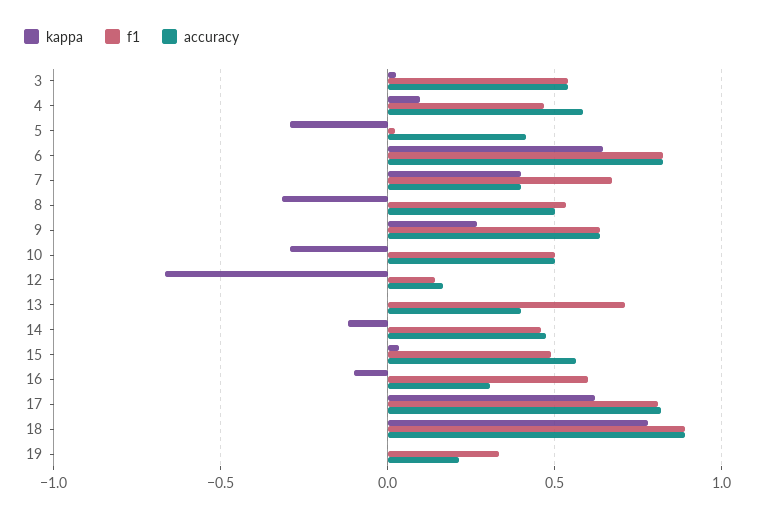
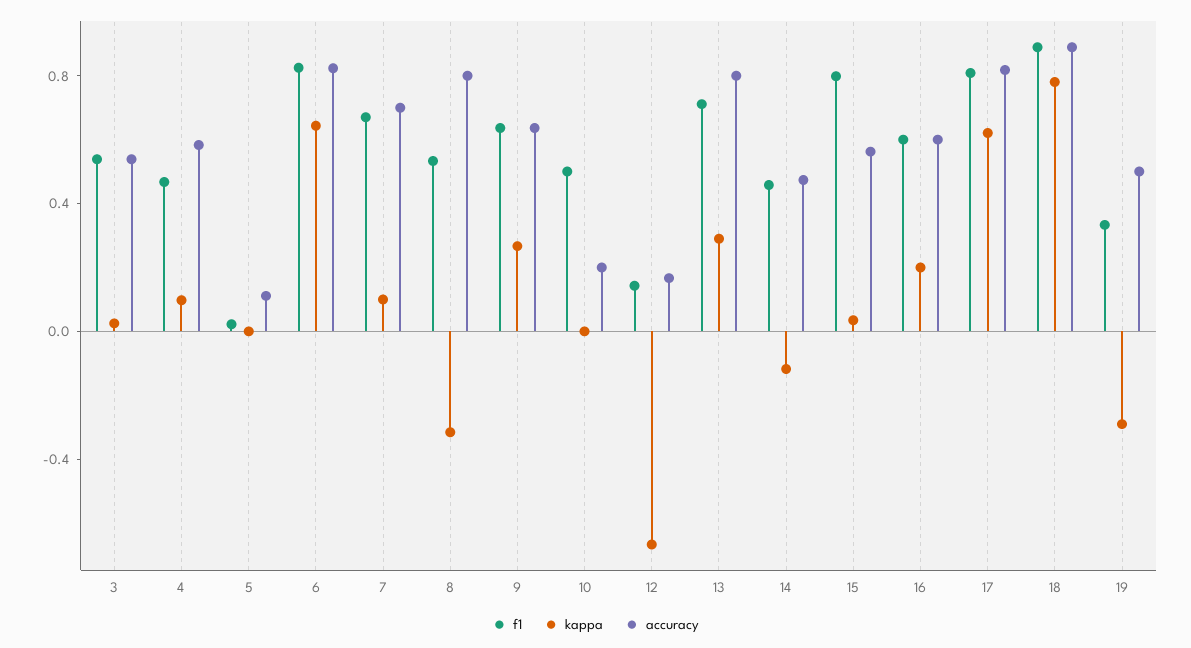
  {
    "kappa": {
      "3": 0.05,
      "4": 0.1,
-     "5": -0.3,
+     "5": 0,
      "6": 0.65,
-     "7": 0.4,
+     "7": 0.1,
      "8": -0.3,
      "9": 0.25,
-     "10": -0.3,
+     "10": 0,
      "12": -0.65,
-     "13": 0,
+     "13": 0.3,
      "14": -0.1,
      "15": 0.05,
-     "16": -0.1,
+     "16": 0.2,
      "17": 0.6,
      "18": 0.8,
-     "19": 0
+     "19": -0.3
    },
    "f1": {
      "3": 0.55,
      "4": 0.45,
      "5": 0,
      "6": 0.8,
      "7": 0.65,
      "8": 0.55,
      "9": 0.65,
      "10": 0.5,
      "12": 0.15,
      "13": 0.7,
      "14": 0.45,
-     "15": 0.5,
+     "15": 0.8,
      "16": 0.6,
      "17": 0.8,
      "18": 0.9,
      "19": 0.35
    },
    "accuracy": {
      "3": 0.55,
      "4": 0.6,
-     "5": 0.4,
+     "5": 0.1,
      "6": 0.8,
-     "7": 0.4,
+     "7": 0.7,
-     "8": 0.5,
+     "8": 0.8,
      "9": 0.65,
-     "10": 0.5,
+     "10": 0.2,
      "12": 0.15,
-     "13": 0.4,
+     "13": 0.8,
      "14": 0.45,
      "15": 0.55,
-     "16": 0.3,
+     "16": 0.6,
      "17": 0.8,
      "18": 0.9,
-     "19": 0.2
+     "19": 0.5
    }
  }

